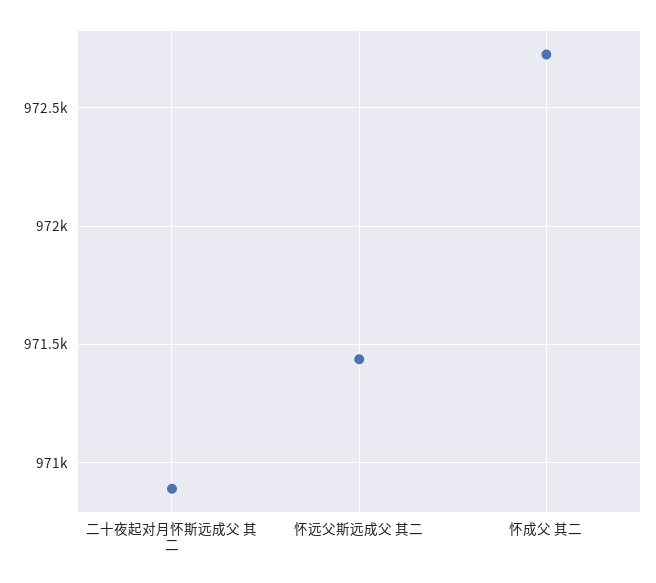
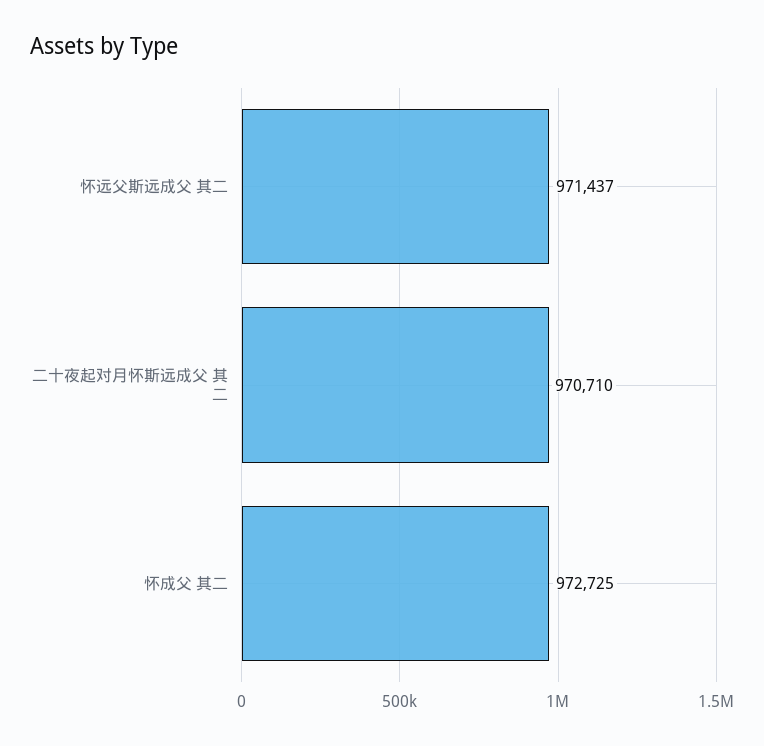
  {
-   "二十夜起对月怀斯远成父 其二": 970900,
+   "二十夜起对月怀斯远成父 其二": 970710,
    "怀远父斯远成父 其二": 971437,
    "怀成父 其二": 972725
  }

